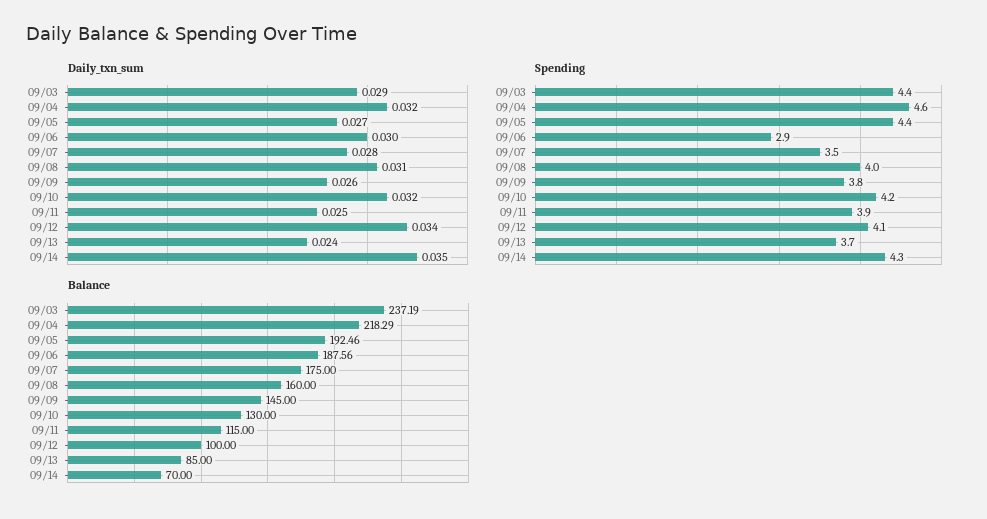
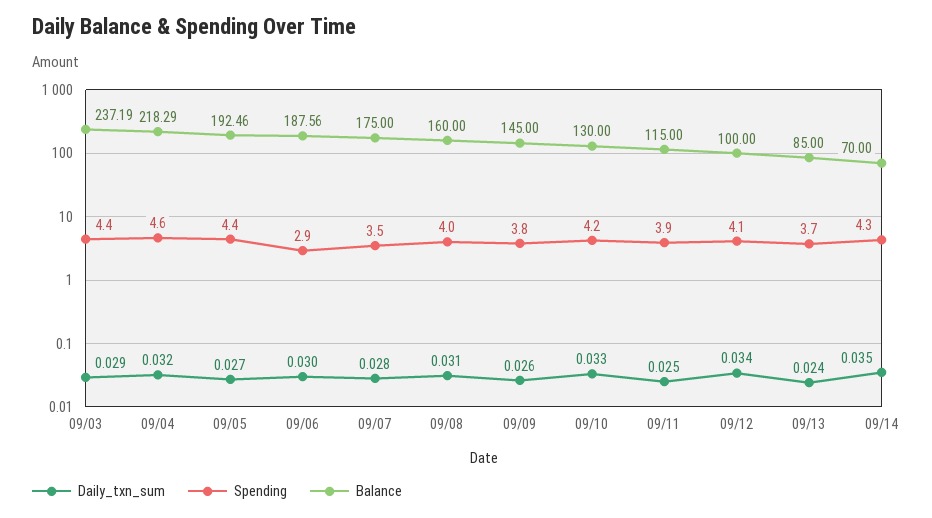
  {
    "Daily_txn_sum": {
      "09/03": 0.029,
      "09/04": 0.032,
      "09/05": 0.027,
      "09/06": 0.03,
      "09/07": 0.028,
      "09/08": 0.031,
      "09/09": 0.026,
-     "09/10": 0.032,
+     "09/10": 0.033,
      "09/11": 0.025,
      "09/12": 0.034,
      "09/13": 0.024,
      "09/14": 0.035
    },
    "Spending": {
      "09/03": 4.4,
      "09/04": 4.6,
      "09/05": 4.4,
      "09/06": 2.9,
      "09/07": 3.5,
      "09/08": 4,
      "09/09": 3.8,
      "09/10": 4.2,
      "09/11": 3.9,
      "09/12": 4.1,
      "09/13": 3.7,
      "09/14": 4.3
    },
    "Balance": {
      "09/03": 237.19,
      "09/04": 218.29,
      "09/05": 192.46,
      "09/06": 187.56,
      "09/07": 175,
      "09/08": 160,
      "09/09": 145,
      "09/10": 130,
      "09/11": 115,
      "09/12": 100,
      "09/13": 85,
      "09/14": 70
    }
  }

